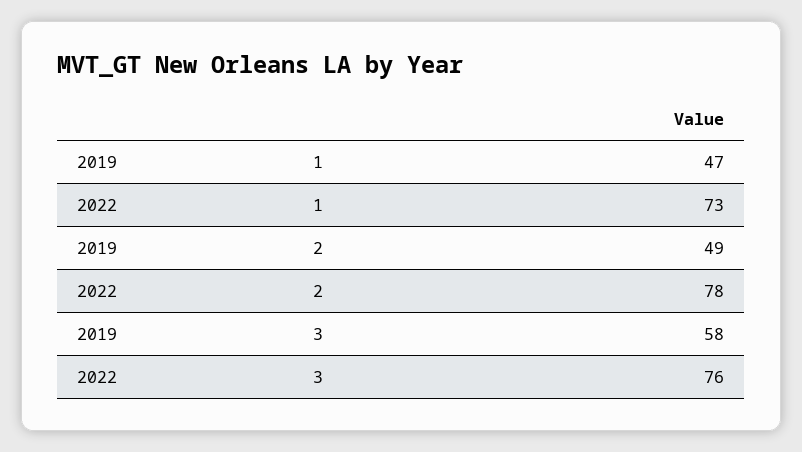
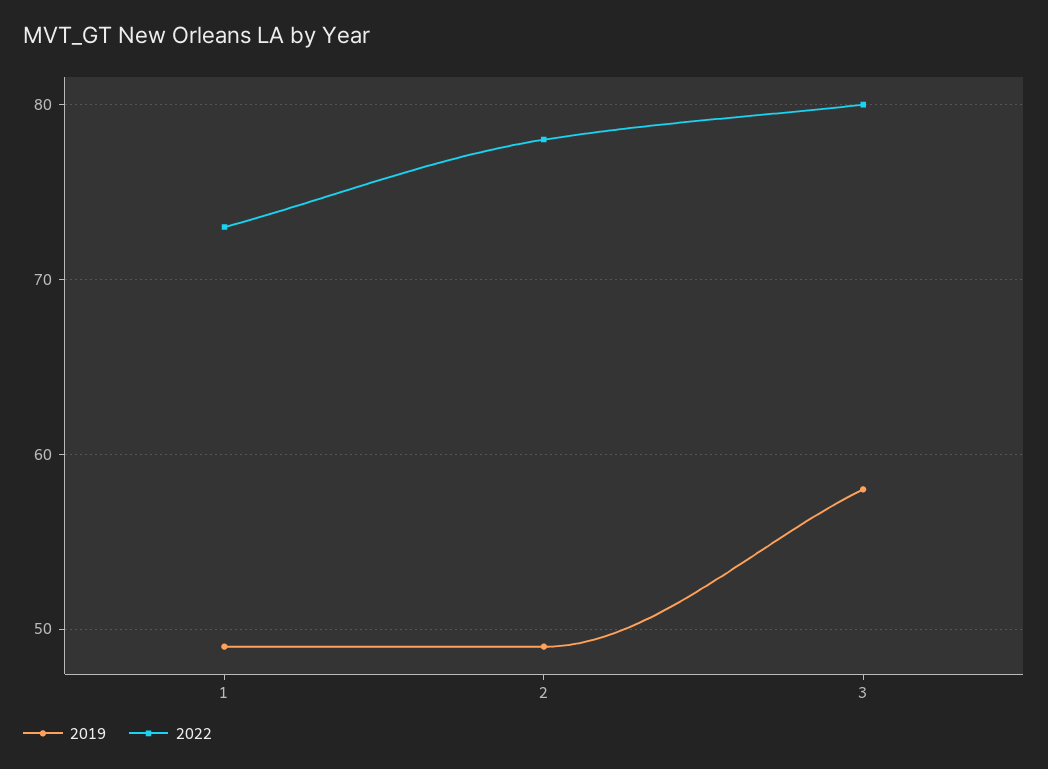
  {
    "2019": {
-     "1": 47,
+     "1": 49,
      "2": 49,
      "3": 58
    },
    "2022": {
      "1": 73,
      "2": 78,
-     "3": 76
+     "3": 80
    }
  }

